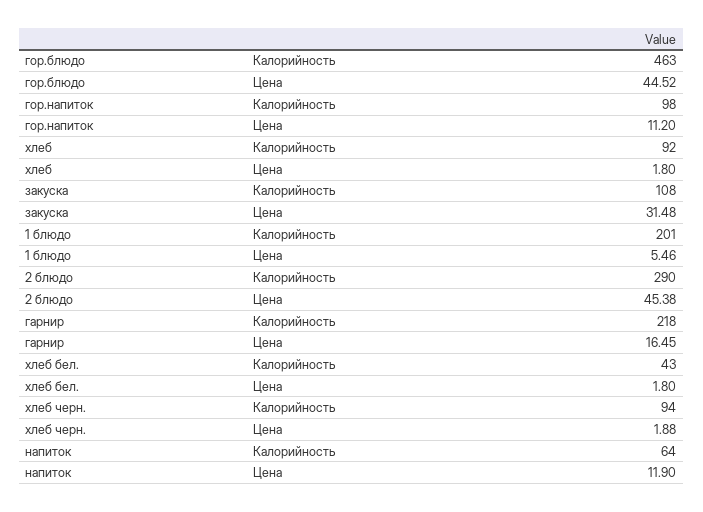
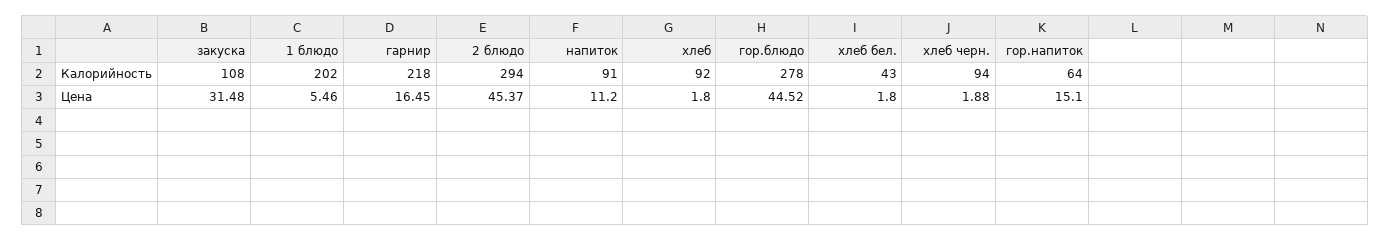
  {
    "гор.блюдо": {
-     "Калорийность": 463,
+     "Калорийность": 278,
      "Цена": 44.52
    },
    "гор.напиток": {
-     "Калорийность": 98,
+     "Калорийность": 64,
-     "Цена": 11.2
+     "Цена": 15.1
    },
    "хлеб": {
      "Калорийность": 92,
      "Цена": 1.8
    },
    "закуска": {
      "Калорийность": 108,
      "Цена": 31.48
    },
    "1 блюдо": {
-     "Калорийность": 201,
+     "Калорийность": 202,
      "Цена": 5.46
    },
    "2 блюдо": {
-     "Калорийность": 290,
+     "Калорийность": 294,
-     "Цена": 45.38
+     "Цена": 45.37
    },
    "гарнир": {
      "Калорийность": 218,
      "Цена": 16.45
    },
    "хлеб бел.": {
      "Калорийность": 43,
      "Цена": 1.8
    },
    "хлеб черн.": {
      "Калорийность": 94,
      "Цена": 1.88
    },
    "напиток": {
-     "Калорийность": 64,
+     "Калорийность": 91,
-     "Цена": 11.9
+     "Цена": 11.2
    }
  }

